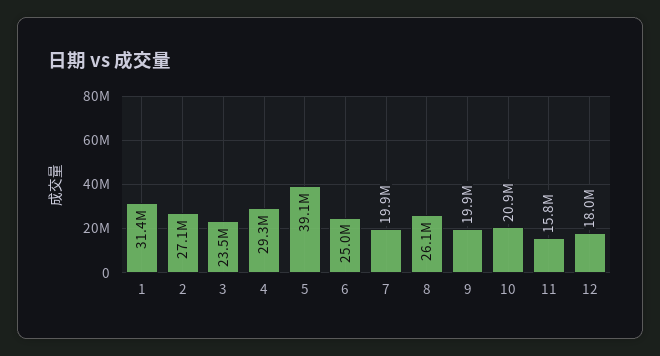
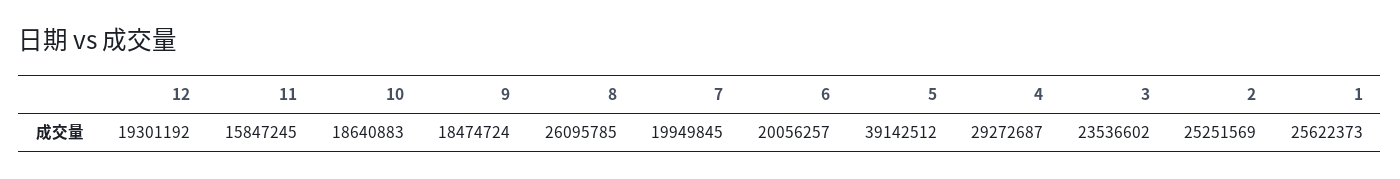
  {
-   "1": 31400000,
+   "1": 25622373,
-   "2": 27100000,
+   "2": 25251569,
    "3": 23536602,
    "4": 29272687,
    "5": 39142512,
-   "6": 25000000,
+   "6": 20056257,
    "7": 19949845,
    "8": 26095785,
-   "9": 19900000,
+   "9": 18474724,
-   "10": 20900000,
+   "10": 18640883,
    "11": 15847245,
-   "12": 18000000
+   "12": 19301192
  }

